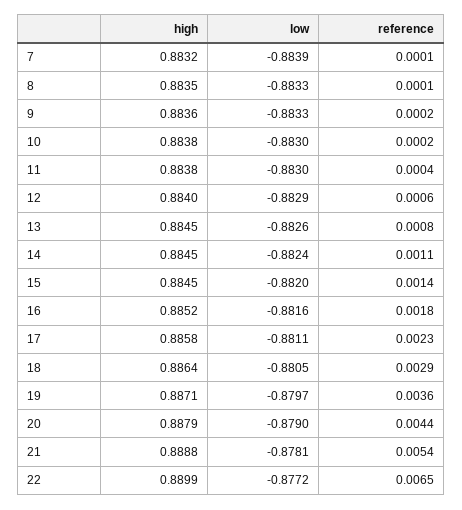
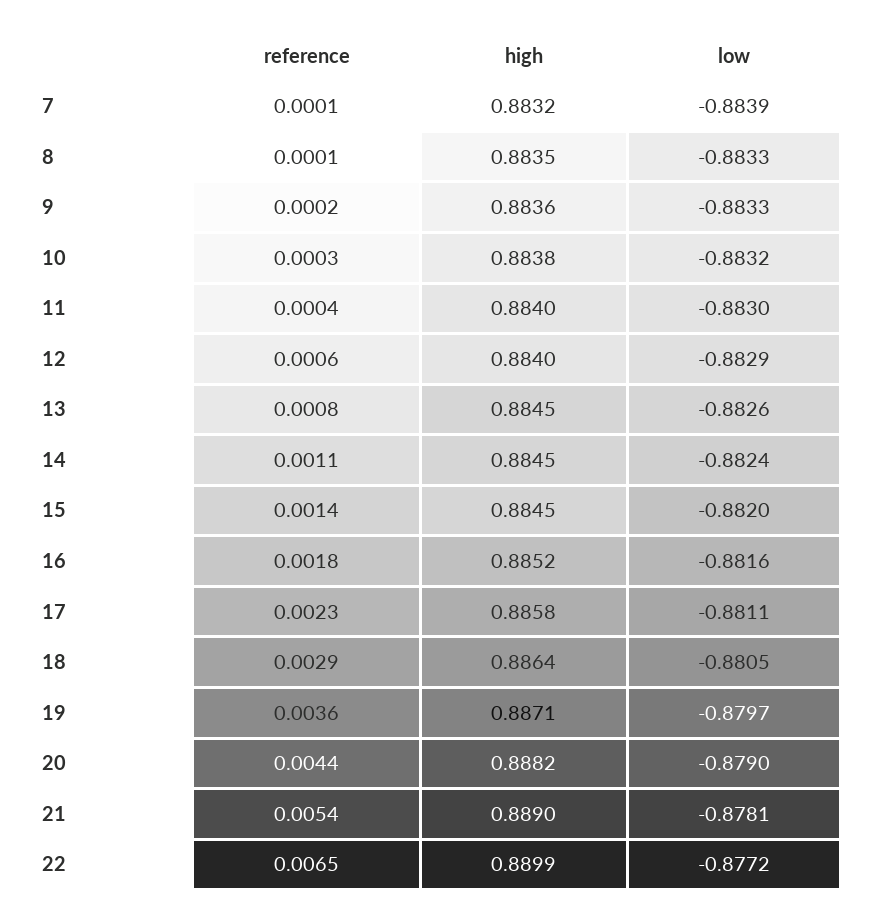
  {
    "high": {
      "7": 0.8832,
      "8": 0.8835,
      "9": 0.8836,
      "10": 0.8838,
-     "11": 0.8838,
+     "11": 0.884,
      "12": 0.884,
      "13": 0.8845,
      "14": 0.8845,
      "15": 0.8845,
      "16": 0.8852,
      "17": 0.8858,
      "18": 0.8864,
      "19": 0.8871,
-     "20": 0.8879,
+     "20": 0.8882,
-     "21": 0.8888,
+     "21": 0.889,
      "22": 0.8899
    },
    "low": {
      "7": -0.8839,
      "8": -0.8833,
      "9": -0.8833,
-     "10": -0.883,
+     "10": -0.8832,
      "11": -0.883,
      "12": -0.8829,
      "13": -0.8826,
      "14": -0.8824,
      "15": -0.882,
      "16": -0.8816,
      "17": -0.8811,
      "18": -0.8805,
      "19": -0.8797,
      "20": -0.879,
      "21": -0.8781,
      "22": -0.8772
    },
    "reference": {
      "7": 0.0001,
      "8": 0.0001,
      "9": 0.0002,
-     "10": 0.0002,
+     "10": 0.0003,
      "11": 0.0004,
      "12": 0.0006,
      "13": 0.0008,
      "14": 0.0011,
      "15": 0.0014,
      "16": 0.0018,
      "17": 0.0023,
      "18": 0.0029,
      "19": 0.0036,
      "20": 0.0044,
      "21": 0.0054,
      "22": 0.0065
    }
  }

